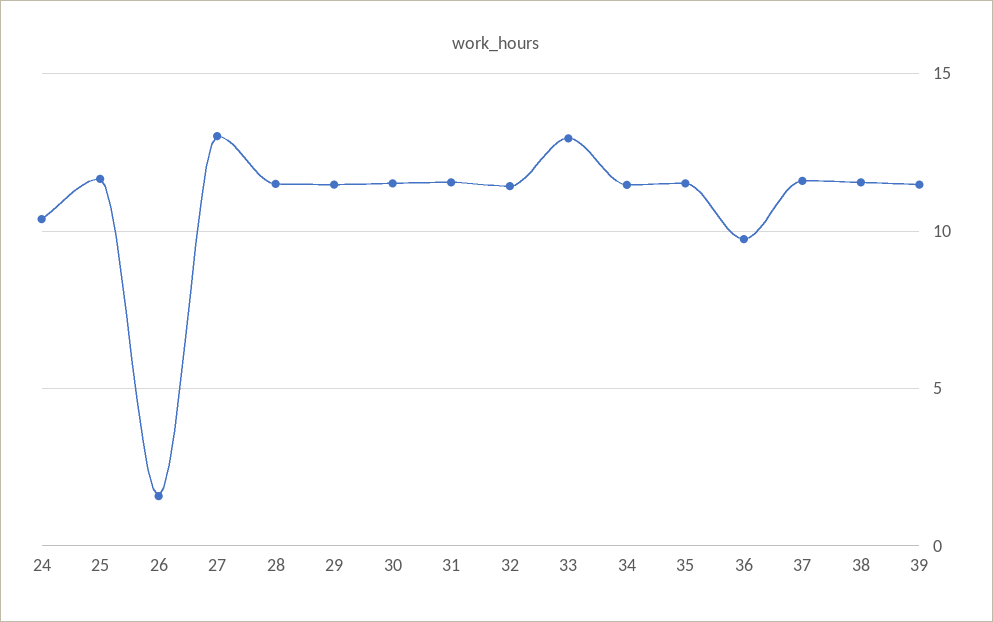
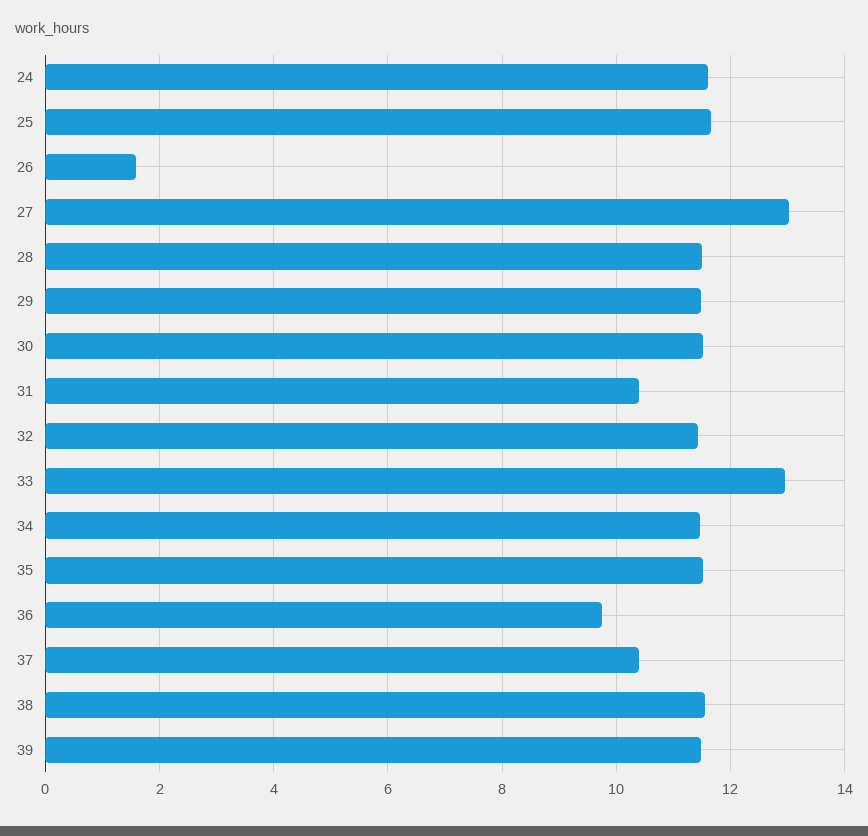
  {
-   "24": 10.5,
+   "24": 11.6,
    "25": 11.6,
    "26": 1.6,
    "27": 13,
    "28": 11.6,
    "29": 11.4,
    "30": 11.6,
-   "31": 11.5,
+   "31": 10.4,
    "32": 11.4,
    "33": 13,
    "34": 11.4,
    "35": 11.6,
    "36": 9.8,
-   "37": 11.5,
+   "37": 10.4,
    "38": 11.6,
    "39": 11.4
  }

